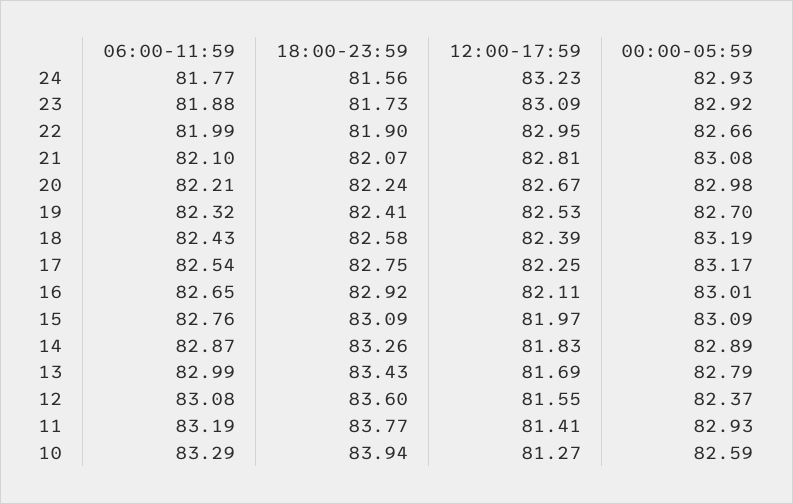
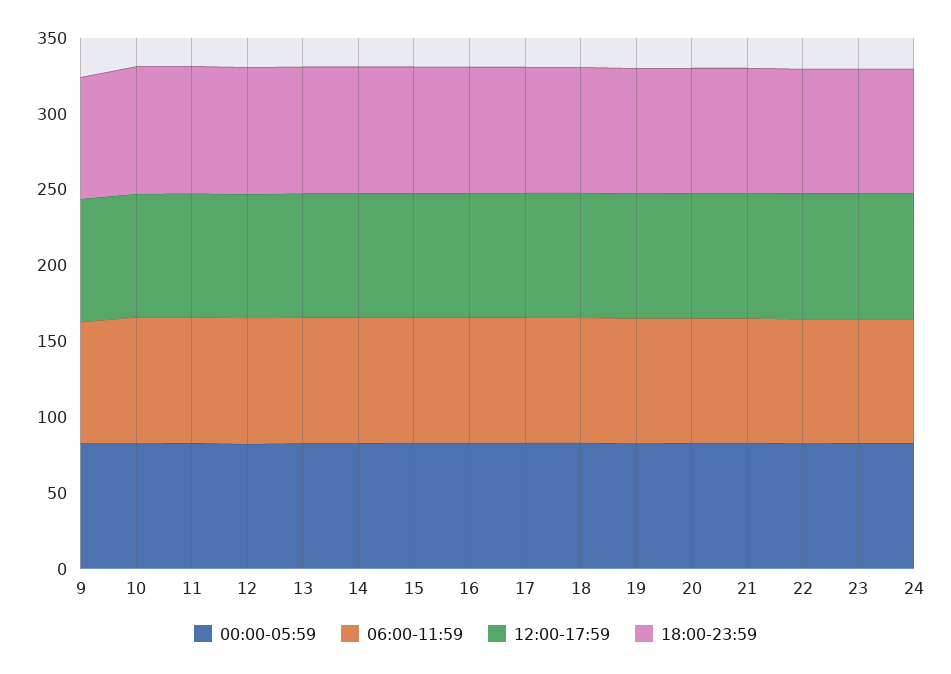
  {
    "06:00-11:59": {
      "24": 81.77,
      "23": 81.88,
      "22": 81.99,
      "21": 82.1,
      "20": 82.21,
      "19": 82.32,
      "18": 82.43,
      "17": 82.54,
      "16": 82.65,
      "15": 82.76,
      "14": 82.87,
      "13": 82.99,
      "12": 83.08,
      "11": 83.19,
-     "10": 83.29
+     "10": 83.29,
+     "9": 80
    },
    "18:00-23:59": {
      "24": 81.56,
      "23": 81.73,
      "22": 81.9,
      "21": 82.07,
      "20": 82.24,
      "19": 82.41,
      "18": 82.58,
      "17": 82.75,
      "16": 82.92,
      "15": 83.09,
      "14": 83.26,
      "13": 83.43,
      "12": 83.6,
      "11": 83.77,
-     "10": 83.94
+     "10": 83.94,
+     "9": 80
    },
    "12:00-17:59": {
      "24": 83.23,
      "23": 83.09,
      "22": 82.95,
      "21": 82.81,
      "20": 82.67,
      "19": 82.53,
      "18": 82.39,
      "17": 82.25,
      "16": 82.11,
      "15": 81.97,
      "14": 81.83,
      "13": 81.69,
      "12": 81.55,
      "11": 81.41,
-     "10": 81.27
+     "10": 81.27,
+     "9": 80
    },
    "00:00-05:59": {
      "24": 82.93,
      "23": 82.92,
      "22": 82.66,
      "21": 83.08,
      "20": 82.98,
      "19": 82.7,
      "18": 83.19,
      "17": 83.17,
      "16": 83.01,
      "15": 83.09,
      "14": 82.89,
      "13": 82.79,
      "12": 82.37,
      "11": 82.93,
-     "10": 82.59
+     "10": 82.59,
+     "9": 80
    }
  }

